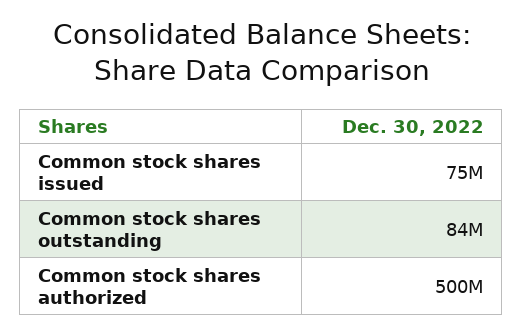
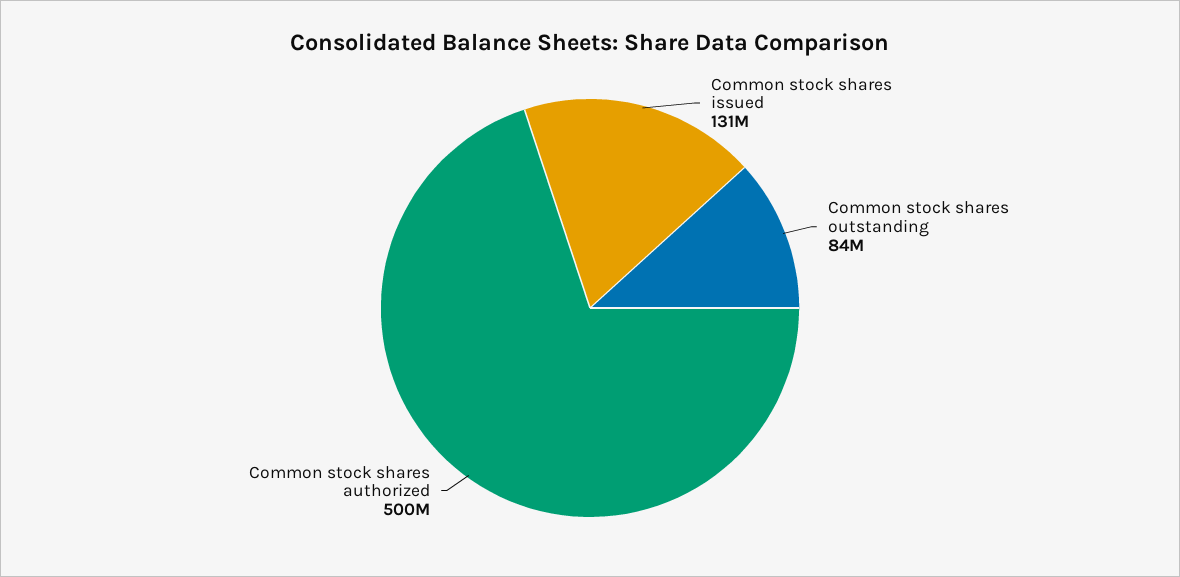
  {
-   "Common stock shares issued": 75000000,
+   "Common stock shares issued": 131000000,
    "Common stock shares outstanding": 84000000,
    "Common stock shares authorized": 500000000
  }

